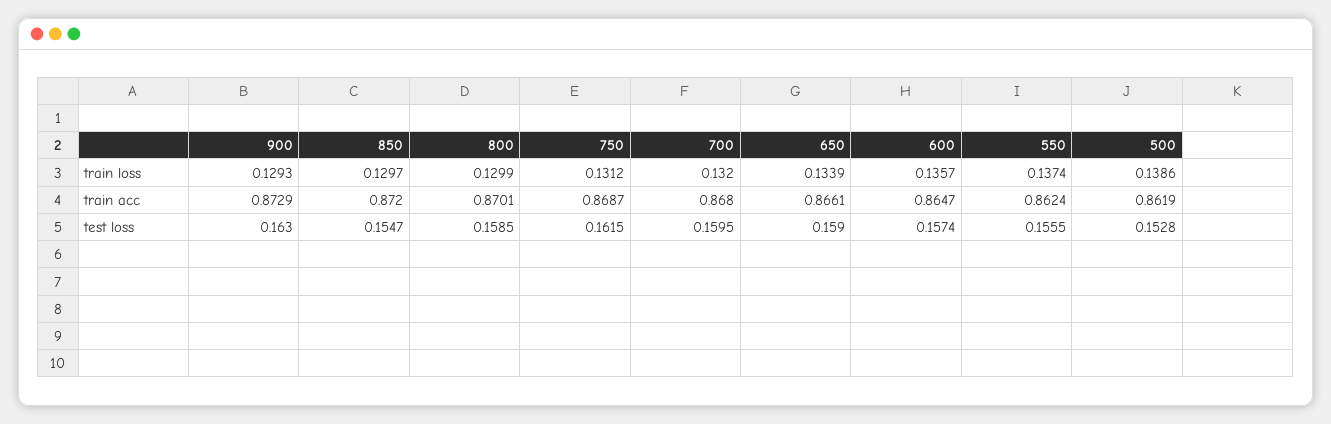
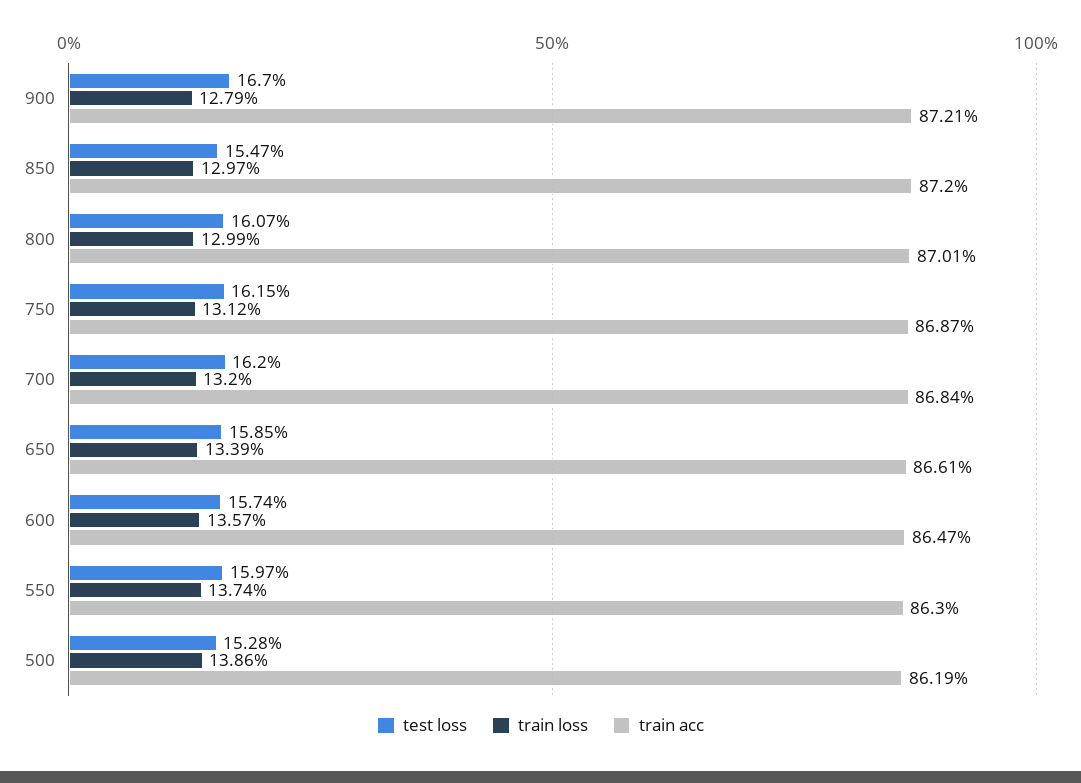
  {
    "train loss": {
-     "900": 0.1293,
+     "900": 0.1279,
      "850": 0.1297,
      "800": 0.1299,
      "750": 0.1312,
      "700": 0.132,
      "650": 0.1339,
      "600": 0.1357,
      "550": 0.1374,
      "500": 0.1386
    },
    "train acc": {
-     "900": 0.8729,
+     "900": 0.8721,
      "850": 0.872,
      "800": 0.8701,
      "750": 0.8687,
-     "700": 0.868,
+     "700": 0.8684,
      "650": 0.8661,
      "600": 0.8647,
-     "550": 0.8624,
+     "550": 0.863,
      "500": 0.8619
    },
    "test loss": {
-     "900": 0.163,
+     "900": 0.167,
      "850": 0.1547,
-     "800": 0.1585,
+     "800": 0.1607,
      "750": 0.1615,
-     "700": 0.1595,
+     "700": 0.162,
-     "650": 0.159,
+     "650": 0.1585,
      "600": 0.1574,
-     "550": 0.1555,
+     "550": 0.1597,
      "500": 0.1528
    }
  }

